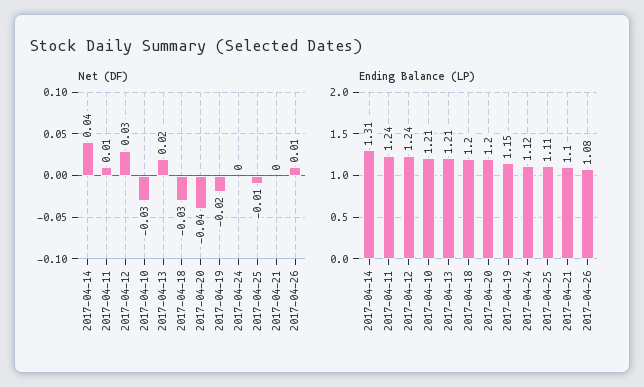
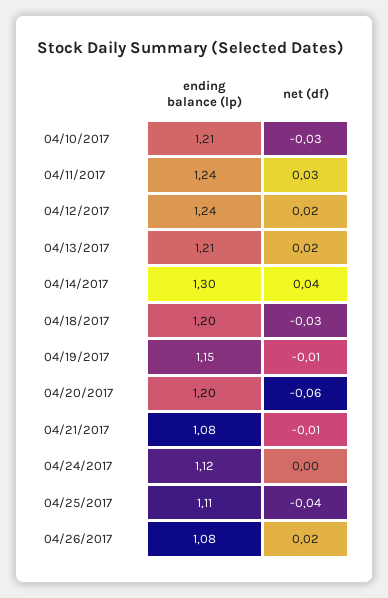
  {
    "Net (DF)": {
      "2017-04-14": 0.04,
-     "2017-04-11": 0.01,
+     "2017-04-11": 0.03,
-     "2017-04-12": 0.03,
+     "2017-04-12": 0.02,
      "2017-04-10": -0.03,
      "2017-04-13": 0.02,
      "2017-04-18": -0.03,
-     "2017-04-20": -0.04,
+     "2017-04-20": -0.06,
-     "2017-04-19": -0.02,
+     "2017-04-19": -0.01,
      "2017-04-24": 0,
-     "2017-04-25": -0.01,
+     "2017-04-25": -0.04,
-     "2017-04-21": 0,
+     "2017-04-21": -0.01,
-     "2017-04-26": 0.01
+     "2017-04-26": 0.02
    },
    "Ending Balance (LP)": {
-     "2017-04-14": 1.31,
+     "2017-04-14": 1.3,
      "2017-04-11": 1.24,
      "2017-04-12": 1.24,
      "2017-04-10": 1.21,
      "2017-04-13": 1.21,
      "2017-04-18": 1.2,
      "2017-04-20": 1.2,
      "2017-04-19": 1.15,
      "2017-04-24": 1.12,
      "2017-04-25": 1.11,
-     "2017-04-21": 1.1,
+     "2017-04-21": 1.08,
      "2017-04-26": 1.08
    }
  }

